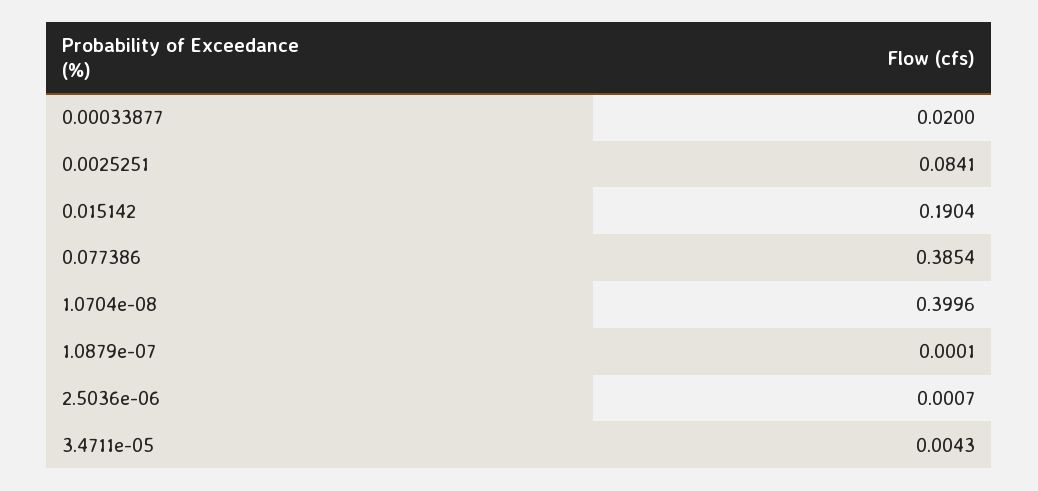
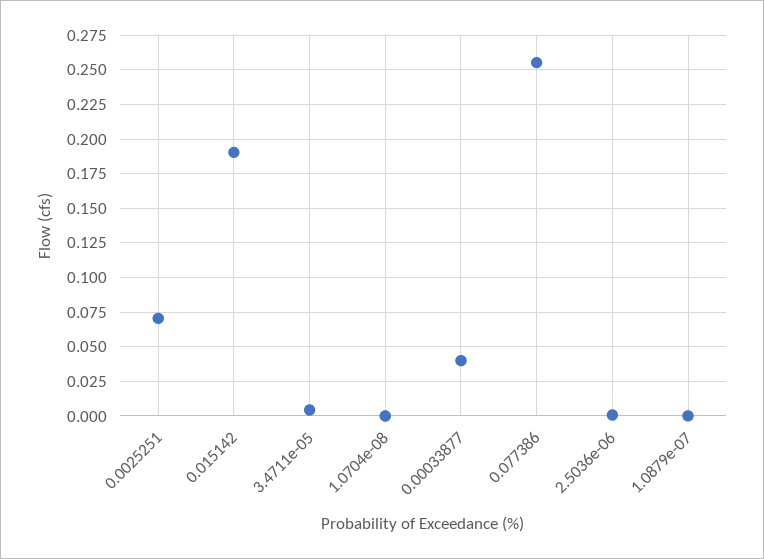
  {
-   "0.00033877": 0.02,
+   "0.00033877": 0.04,
-   "0.0025251": 0.0841,
+   "0.0025251": 0.07,
    "0.015142": 0.1904,
-   "0.077386": 0.3854,
+   "0.077386": 0.255,
-   "1.0704e-08": 0.3996,
+   "1.0704e-08": 0,
    "1.0879e-07": 0.0001,
    "2.5036e-06": 0.0007,
    "3.4711e-05": 0.0043
  }

